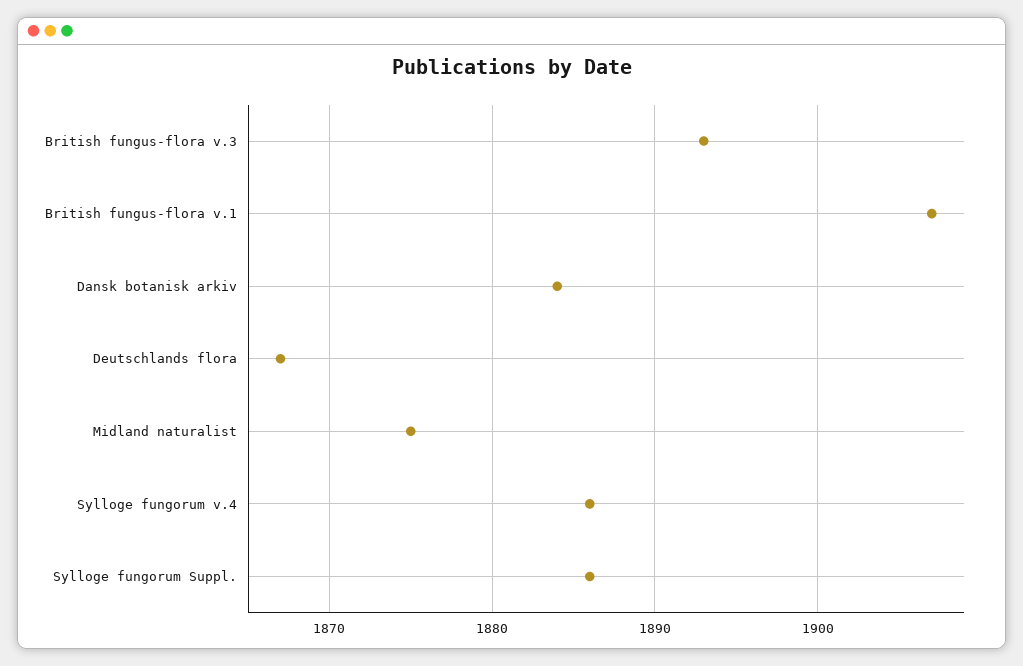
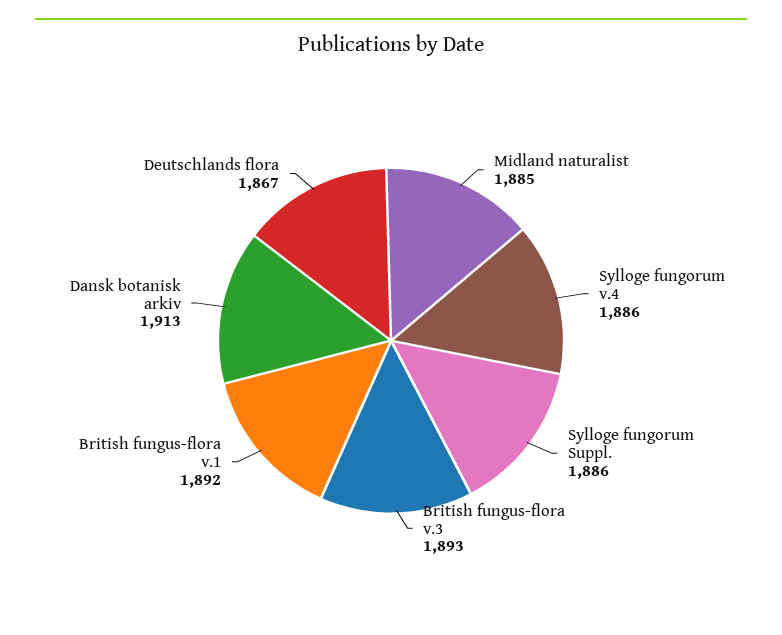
  {
    "British fungus-flora v.3": 1893,
-   "British fungus-flora v.1": 1907,
+   "British fungus-flora v.1": 1892,
-   "Dansk botanisk arkiv": 1884,
+   "Dansk botanisk arkiv": 1913,
    "Deutschlands flora": 1867,
-   "Midland naturalist": 1875,
+   "Midland naturalist": 1885,
    "Sylloge fungorum v.4": 1886,
    "Sylloge fungorum Suppl.": 1886
  }

